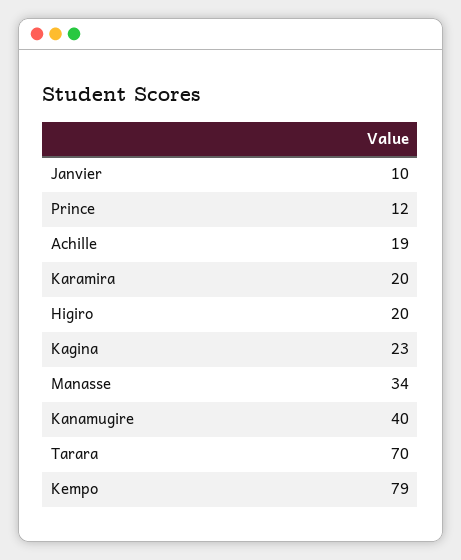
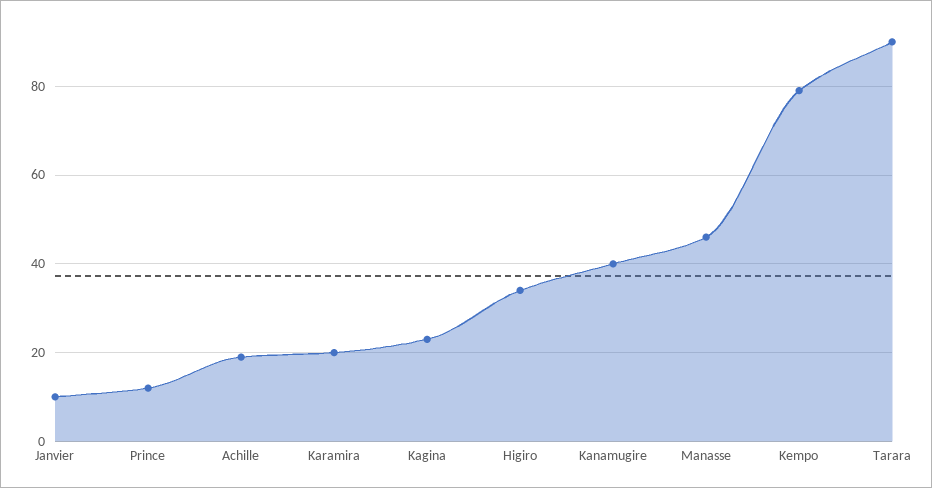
  {
    "Janvier": 10,
    "Prince": 12,
    "Achille": 19,
    "Karamira": 20,
-   "Higiro": 20,
+   "Higiro": 35,
    "Kagina": 23,
-   "Manasse": 34,
+   "Manasse": 45,
    "Kanamugire": 40,
-   "Tarara": 70,
+   "Tarara": 90,
    "Kempo": 79
  }

